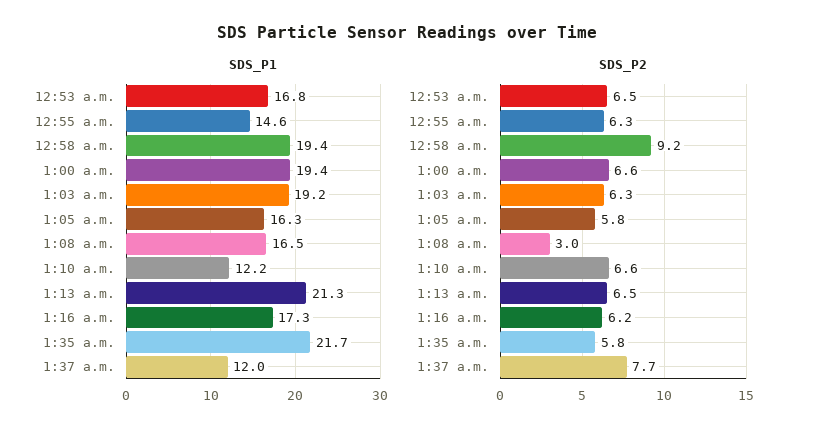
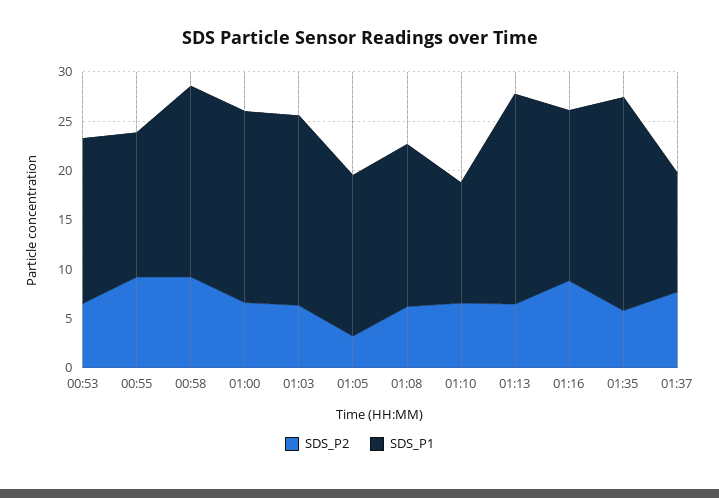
  {
    "SDS_P1": {
      "12:53 a.m.": 16.8,
      "12:55 a.m.": 14.6,
      "12:58 a.m.": 19.4,
      "1:00 a.m.": 19.4,
      "1:03 a.m.": 19.2,
      "1:05 a.m.": 16.3,
      "1:08 a.m.": 16.5,
      "1:10 a.m.": 12.2,
      "1:13 a.m.": 21.3,
      "1:16 a.m.": 17.3,
      "1:35 a.m.": 21.7,
      "1:37 a.m.": 12
    },
    "SDS_P2": {
      "12:53 a.m.": 6.5,
-     "12:55 a.m.": 6.3,
+     "12:55 a.m.": 9,
      "12:58 a.m.": 9.2,
      "1:00 a.m.": 6.6,
      "1:03 a.m.": 6.3,
-     "1:05 a.m.": 5.8,
+     "1:05 a.m.": 3,
-     "1:08 a.m.": 3,
+     "1:08 a.m.": 6,
      "1:10 a.m.": 6.6,
      "1:13 a.m.": 6.5,
-     "1:16 a.m.": 6.2,
+     "1:16 a.m.": 9,
      "1:35 a.m.": 5.8,
      "1:37 a.m.": 7.7
    }
  }

